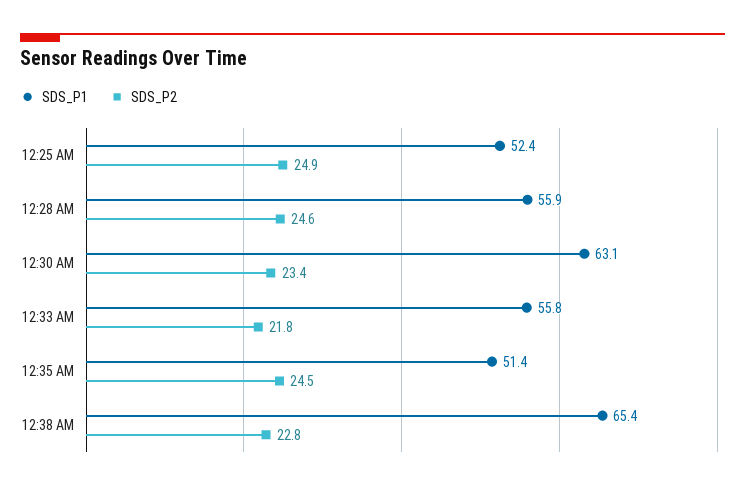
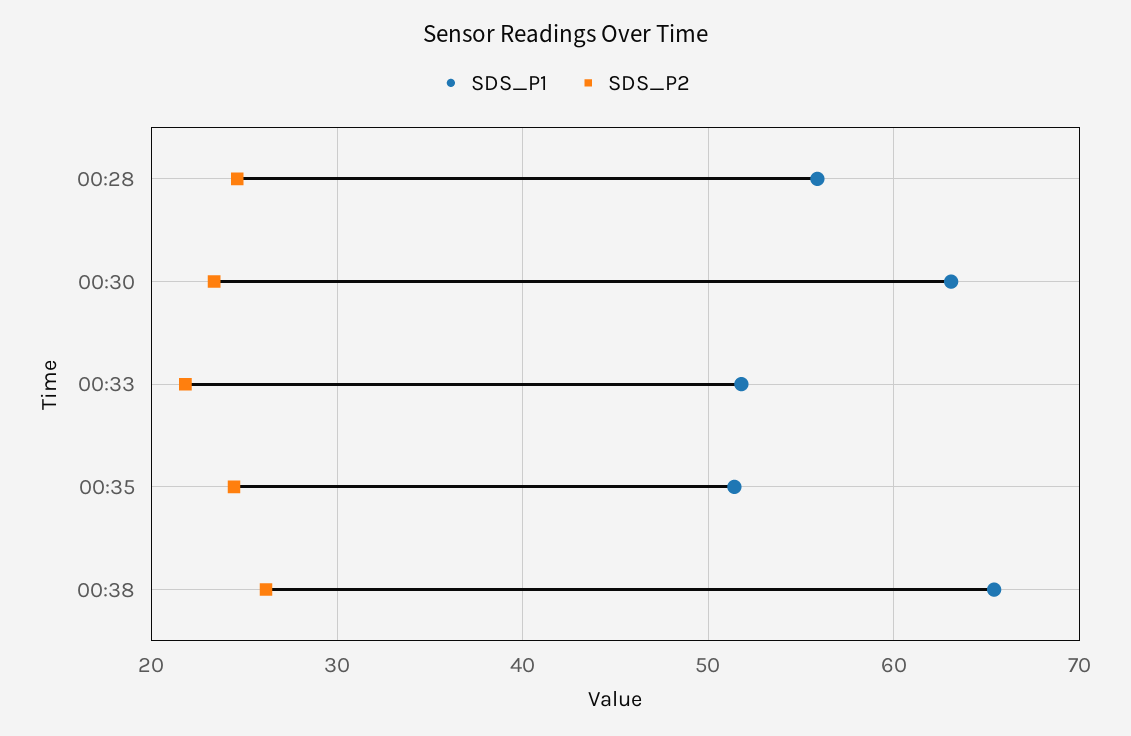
  {
    "SDS_P1": {
-     "12:25 AM": 52.4,
      "12:28 AM": 55.9,
      "12:30 AM": 63.1,
-     "12:33 AM": 55.8,
+     "12:33 AM": 52,
      "12:35 AM": 51.4,
      "12:38 AM": 65.4
    },
    "SDS_P2": {
-     "12:25 AM": 24.9,
      "12:28 AM": 24.6,
      "12:30 AM": 23.4,
      "12:33 AM": 21.8,
      "12:35 AM": 24.5,
-     "12:38 AM": 22.8
+     "12:38 AM": 26
    }
  }

